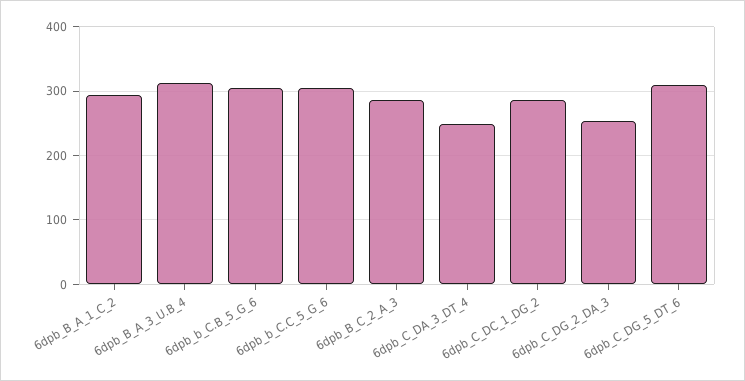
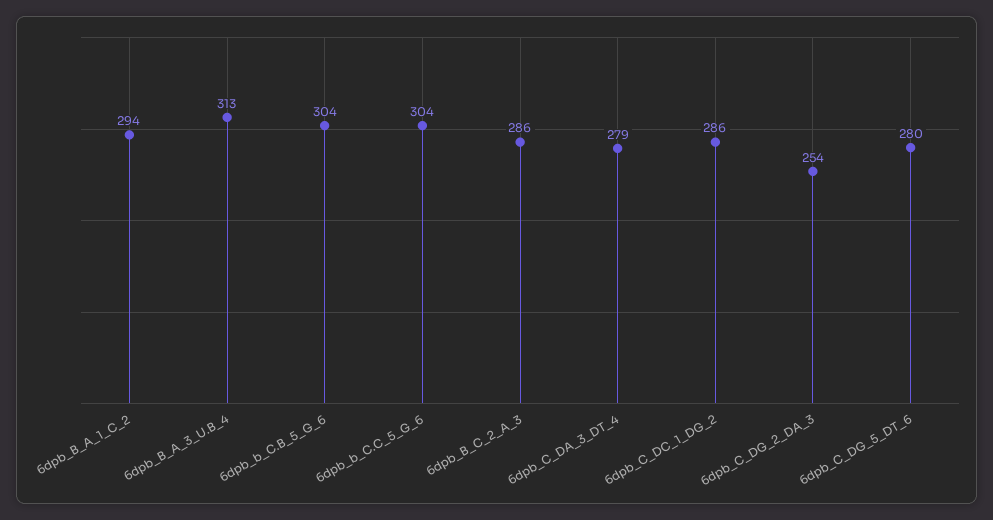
  {
    "6dpb_B_A_1_C_2": 294,
    "6dpb_B_A_3_U.B_4": 313,
    "6dpb_b_C.B_5_G_6": 304,
    "6dpb_b_C.C_5_G_6": 304,
    "6dpb_B_C_2_A_3": 286,
-   "6dpb_C_DA_3_DT_4": 250,
+   "6dpb_C_DA_3_DT_4": 279,
    "6dpb_C_DC_1_DG_2": 286,
    "6dpb_C_DG_2_DA_3": 254,
-   "6dpb_C_DG_5_DT_6": 310
+   "6dpb_C_DG_5_DT_6": 280
  }

